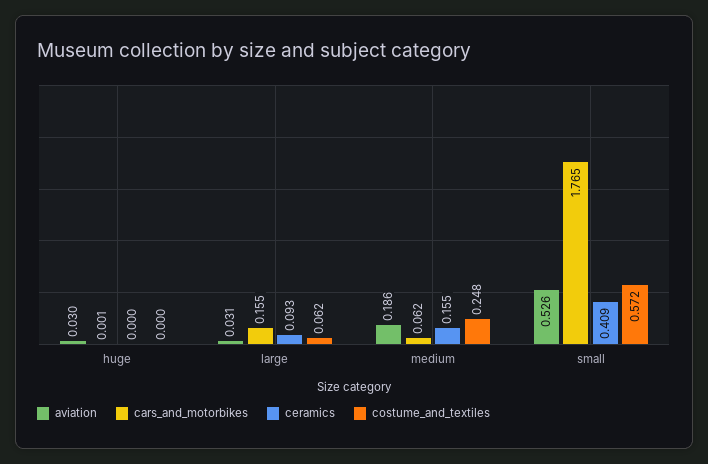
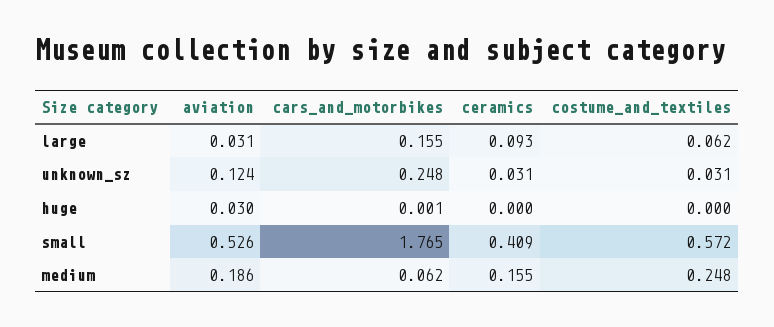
  {
    "aviation": {
      "huge": 0.03,
      "large": 0.031,
      "medium": 0.186,
-     "small": 0.526
+     "small": 0.526,
+     "unknown_sz": 0.124
    },
    "cars_and_motorbikes": {
      "huge": 0.001,
      "large": 0.155,
      "medium": 0.062,
-     "small": 1.765
+     "small": 1.765,
+     "unknown_sz": 0.248
    },
    "ceramics": {
      "huge": 0,
      "large": 0.093,
      "medium": 0.155,
-     "small": 0.409
+     "small": 0.409,
+     "unknown_sz": 0.031
    },
    "costume_and_textiles": {
      "huge": 0,
      "large": 0.062,
      "medium": 0.248,
-     "small": 0.572
+     "small": 0.572,
+     "unknown_sz": 0.031
    }
  }

